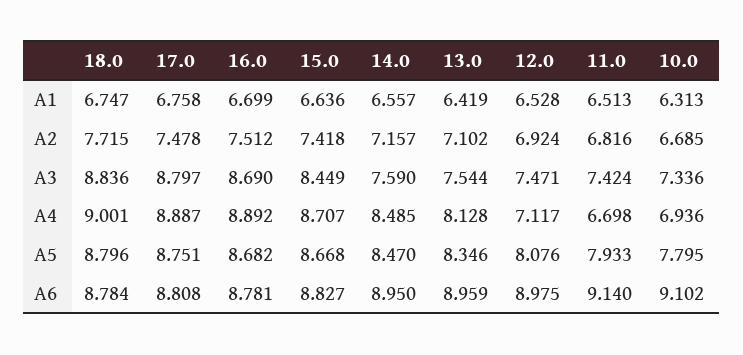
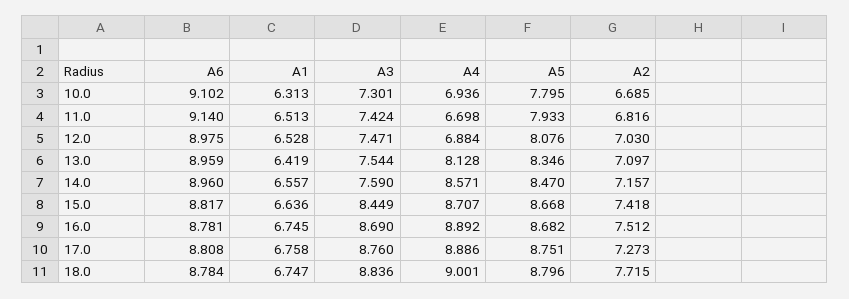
  {
    "18.0": {
      "A1": 6.747,
      "A2": 7.715,
      "A3": 8.836,
      "A4": 9.001,
      "A5": 8.796,
      "A6": 8.784
    },
    "17.0": {
      "A1": 6.758,
-     "A2": 7.478,
+     "A2": 7.273,
-     "A3": 8.797,
+     "A3": 8.76,
-     "A4": 8.887,
+     "A4": 8.886,
      "A5": 8.751,
      "A6": 8.808
    },
    "16.0": {
-     "A1": 6.699,
+     "A1": 6.745,
      "A2": 7.512,
      "A3": 8.69,
      "A4": 8.892,
      "A5": 8.682,
      "A6": 8.781
    },
    "15.0": {
      "A1": 6.636,
      "A2": 7.418,
      "A3": 8.449,
      "A4": 8.707,
      "A5": 8.668,
-     "A6": 8.827
+     "A6": 8.817
    },
    "14.0": {
      "A1": 6.557,
      "A2": 7.157,
      "A3": 7.59,
-     "A4": 8.485,
+     "A4": 8.571,
      "A5": 8.47,
-     "A6": 8.95
+     "A6": 8.96
    },
    "13.0": {
      "A1": 6.419,
-     "A2": 7.102,
+     "A2": 7.097,
      "A3": 7.544,
      "A4": 8.128,
      "A5": 8.346,
      "A6": 8.959
    },
    "12.0": {
      "A1": 6.528,
-     "A2": 6.924,
+     "A2": 7.03,
      "A3": 7.471,
-     "A4": 7.117,
+     "A4": 6.884,
      "A5": 8.076,
      "A6": 8.975
    },
    "11.0": {
      "A1": 6.513,
      "A2": 6.816,
      "A3": 7.424,
      "A4": 6.698,
      "A5": 7.933,
      "A6": 9.14
    },
    "10.0": {
      "A1": 6.313,
      "A2": 6.685,
-     "A3": 7.336,
+     "A3": 7.301,
      "A4": 6.936,
      "A5": 7.795,
      "A6": 9.102
    }
  }

